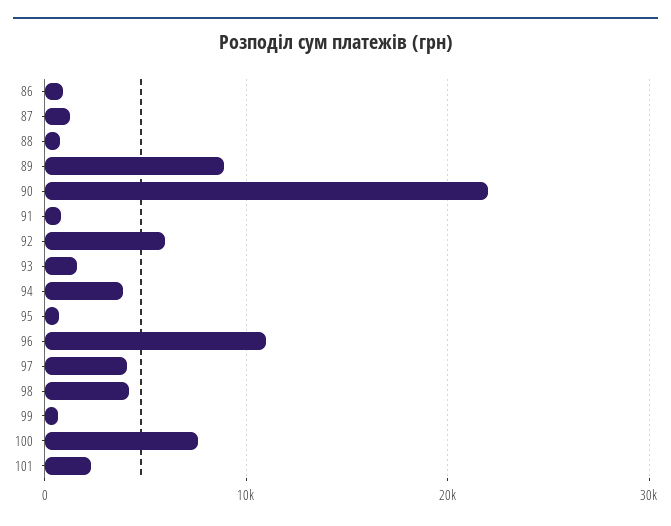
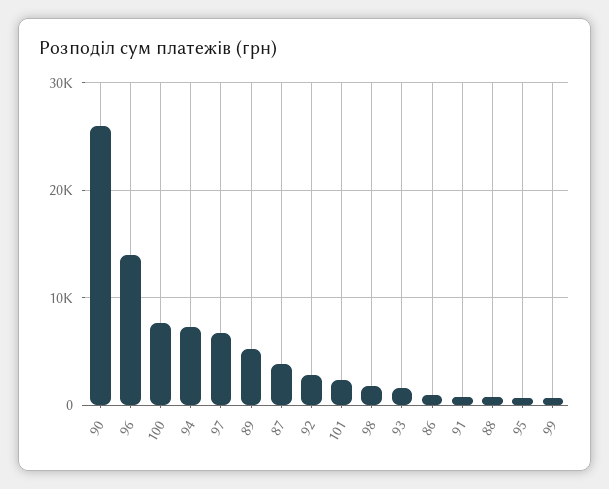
  {
    "86": 1000,
-   "87": 1000,
+   "87": 4000,
    "88": 1000,
-   "89": 9000,
+   "89": 5000,
-   "90": 22000,
+   "90": 26000,
    "91": 1000,
-   "92": 6000,
+   "92": 3000,
    "93": 2000,
-   "94": 4000,
+   "94": 7000,
    "95": 1000,
-   "96": 11000,
+   "96": 14000,
-   "97": 4000,
+   "97": 7000,
-   "98": 4000,
+   "98": 2000,
    "99": 1000,
    "100": 8000,
    "101": 2000
  }

